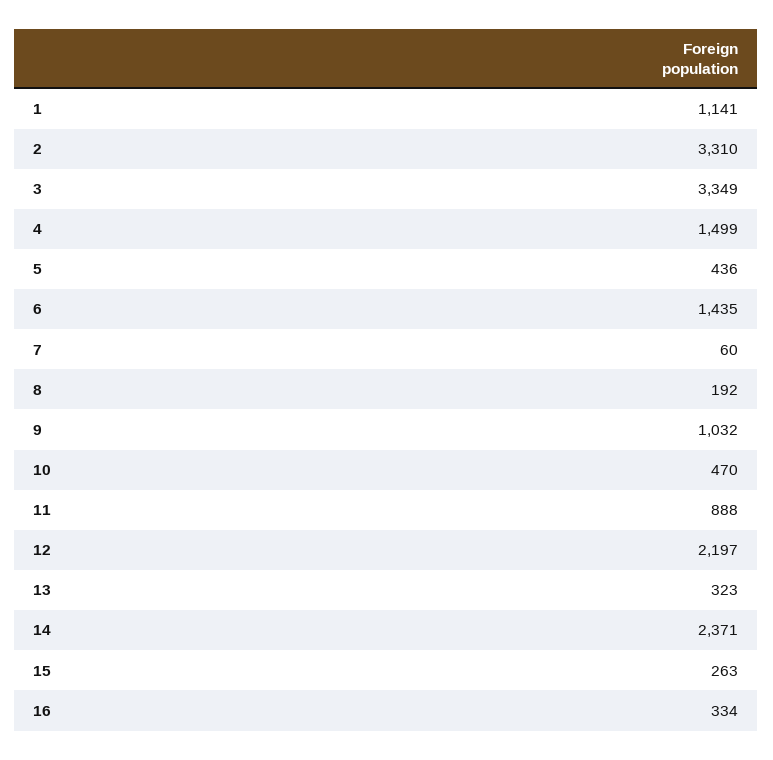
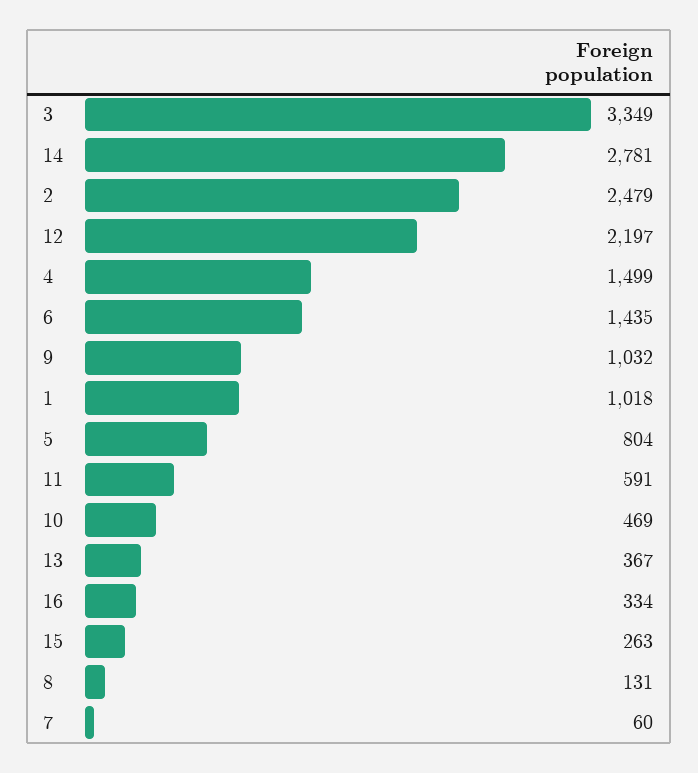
  {
-   "1": 1141,
+   "1": 1018,
-   "2": 3310,
+   "2": 2479,
    "3": 3349,
    "4": 1499,
-   "5": 436,
+   "5": 804,
    "6": 1435,
    "7": 60,
-   "8": 192,
+   "8": 131,
    "9": 1032,
-   "10": 470,
+   "10": 469,
-   "11": 888,
+   "11": 591,
    "12": 2197,
-   "13": 323,
+   "13": 367,
-   "14": 2371,
+   "14": 2781,
    "15": 263,
    "16": 334
  }

